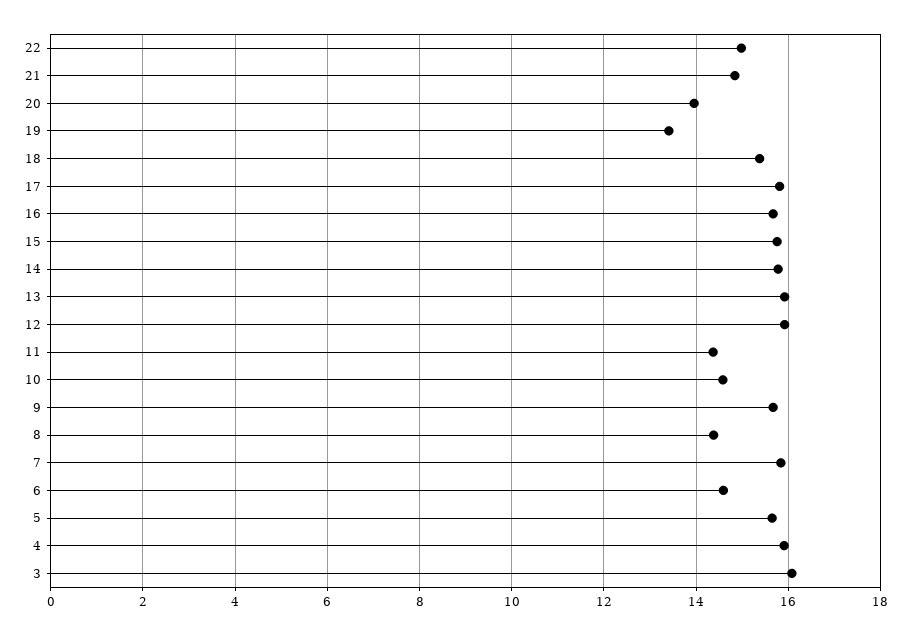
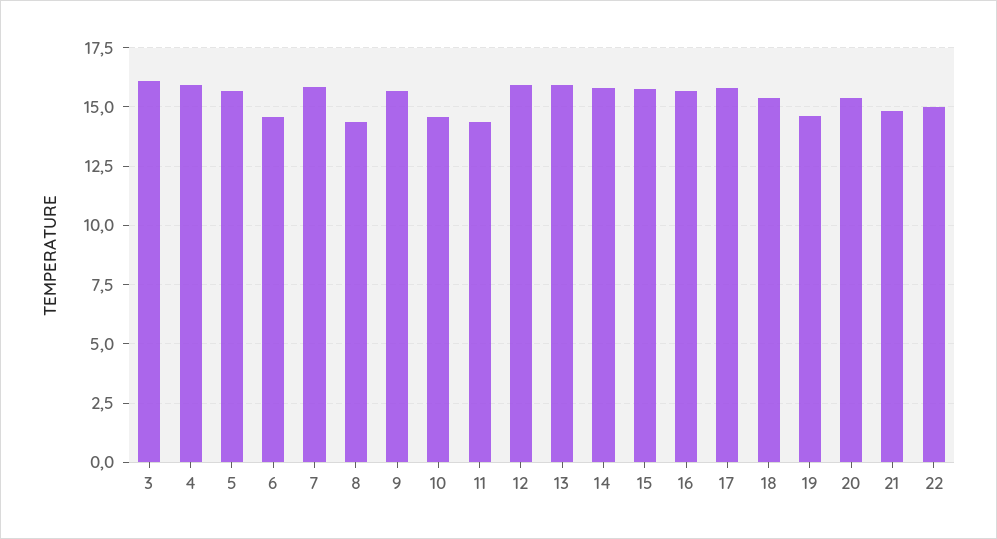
  {
    "22": 15,
    "21": 14.8,
-   "20": 14,
+   "20": 15.5,
-   "19": 13.4,
+   "19": 14.5,
    "18": 15.4,
    "17": 15.8,
    "16": 15.6,
    "15": 15.8,
    "14": 15.8,
    "13": 16,
    "12": 16,
    "11": 14.4,
    "10": 14.6,
    "9": 15.6,
    "8": 14.4,
    "7": 15.8,
    "6": 14.6,
    "5": 15.6,
    "4": 16,
    "3": 16
  }

